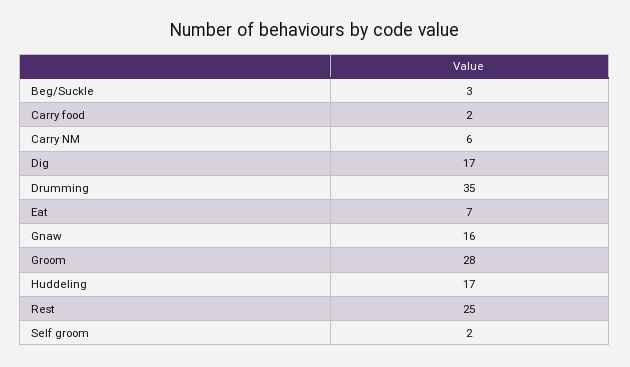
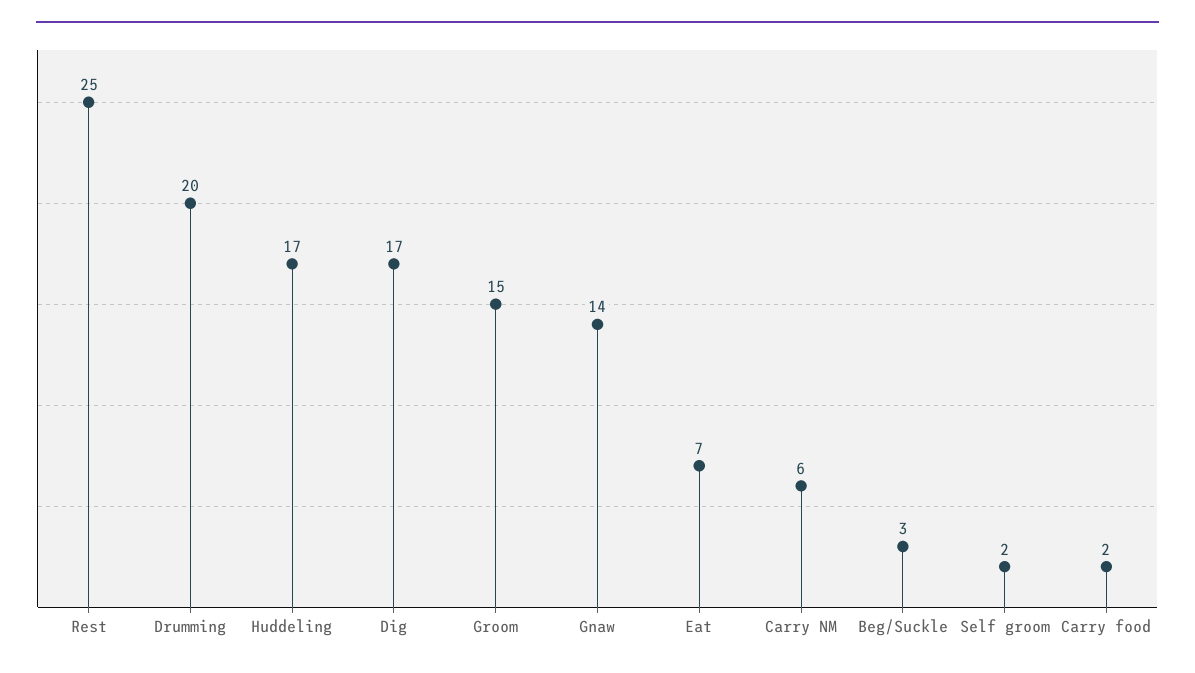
  {
    "Beg/Suckle": 3,
    "Carry food": 2,
    "Carry NM": 6,
    "Dig": 17,
-   "Drumming": 35,
+   "Drumming": 20,
    "Eat": 7,
-   "Gnaw": 16,
+   "Gnaw": 14,
-   "Groom": 28,
+   "Groom": 15,
    "Huddeling": 17,
    "Rest": 25,
    "Self groom": 2
  }

